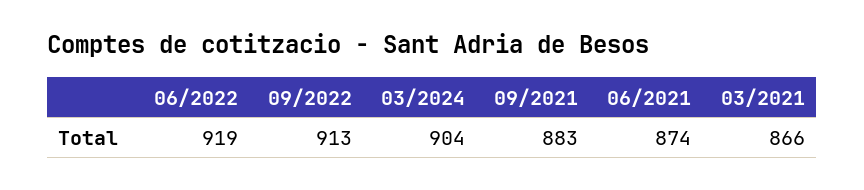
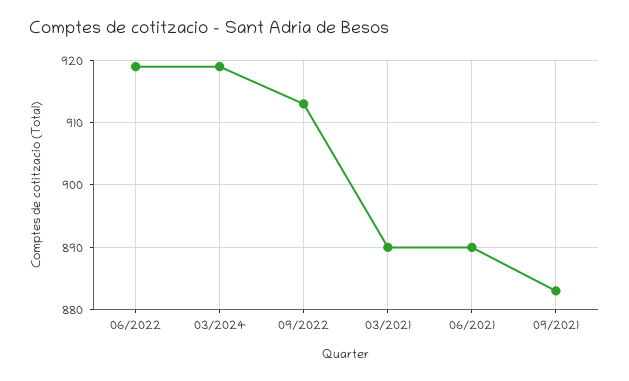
  {
    "06/2022": 919,
    "09/2022": 913,
-   "03/2024": 904,
+   "03/2024": 919,
    "09/2021": 883,
-   "06/2021": 874,
+   "06/2021": 890,
-   "03/2021": 866
+   "03/2021": 890
  }

